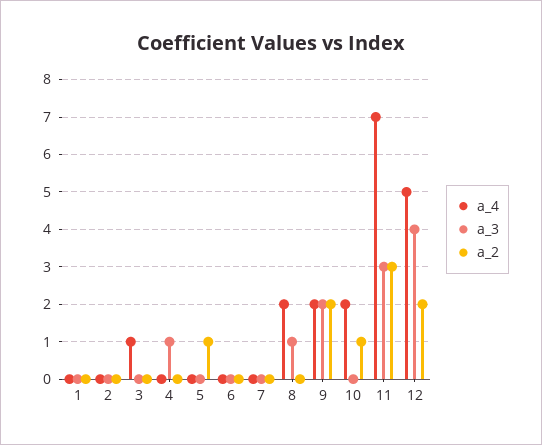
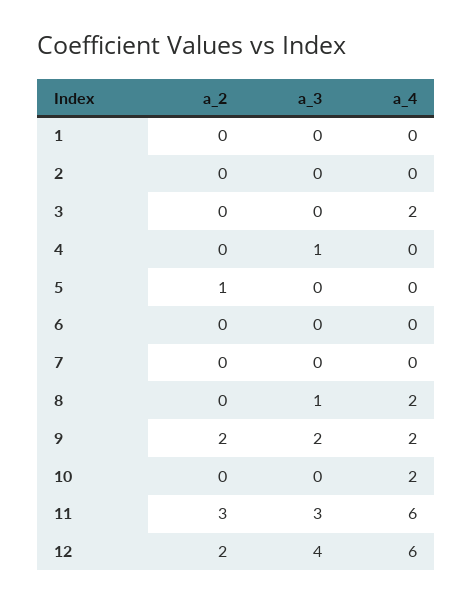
  {
    "a_4": {
      "1": 0,
      "2": 0,
-     "3": 1,
+     "3": 2,
      "4": 0,
      "5": 0,
      "6": 0,
      "7": 0,
      "8": 2,
      "9": 2,
      "10": 2,
-     "11": 7,
+     "11": 6,
-     "12": 5
+     "12": 6
    },
    "a_3": {
      "1": 0,
      "2": 0,
      "3": 0,
      "4": 1,
      "5": 0,
      "6": 0,
      "7": 0,
      "8": 1,
      "9": 2,
      "10": 0,
      "11": 3,
      "12": 4
    },
    "a_2": {
      "1": 0,
      "2": 0,
      "3": 0,
      "4": 0,
      "5": 1,
      "6": 0,
      "7": 0,
      "8": 0,
      "9": 2,
-     "10": 1,
+     "10": 0,
      "11": 3,
      "12": 2
    }
  }

